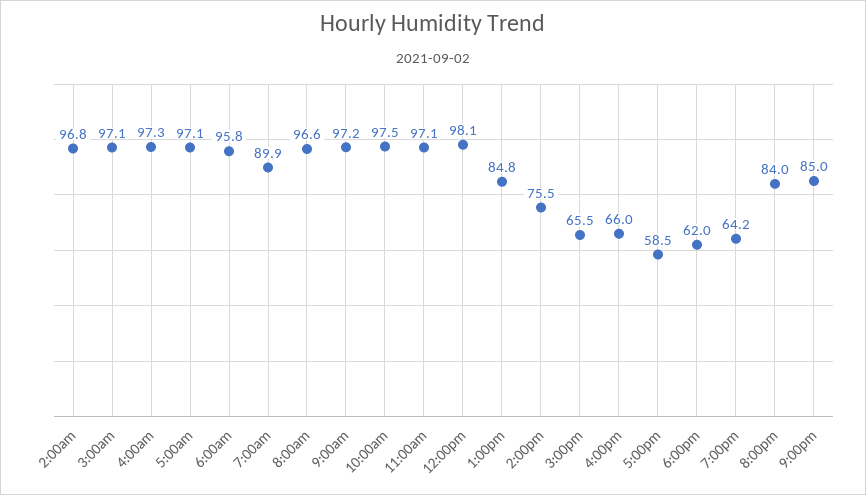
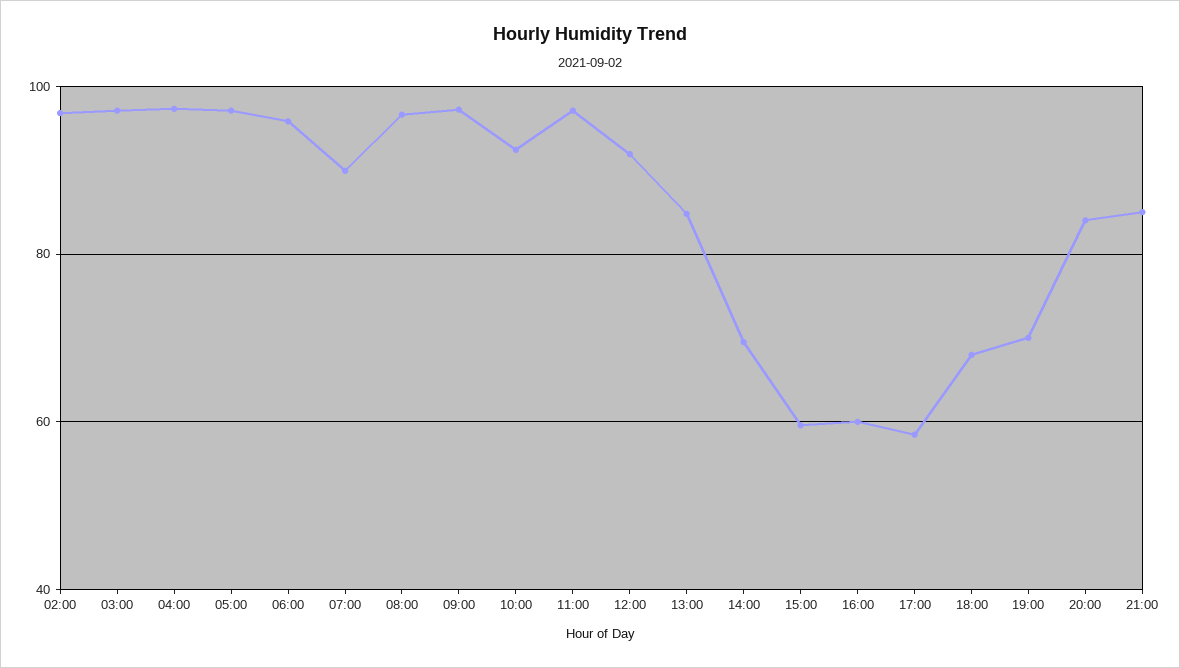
  {
    "2:00am": 96.8,
    "3:00am": 97.1,
    "4:00am": 97.3,
    "5:00am": 97.1,
    "6:00am": 95.8,
    "7:00am": 89.9,
    "8:00am": 96.6,
    "9:00am": 97.2,
-   "10:00am": 97.5,
+   "10:00am": 92,
    "11:00am": 97.1,
-   "12:00pm": 98.1,
+   "12:00pm": 92,
    "1:00pm": 84.8,
-   "2:00pm": 75.5,
+   "2:00pm": 70,
-   "3:00pm": 65.5,
+   "3:00pm": 60,
-   "4:00pm": 66,
+   "4:00pm": 60,
    "5:00pm": 58.5,
-   "6:00pm": 62,
+   "6:00pm": 68,
-   "7:00pm": 64.2,
+   "7:00pm": 70,
    "8:00pm": 84,
    "9:00pm": 85
  }

